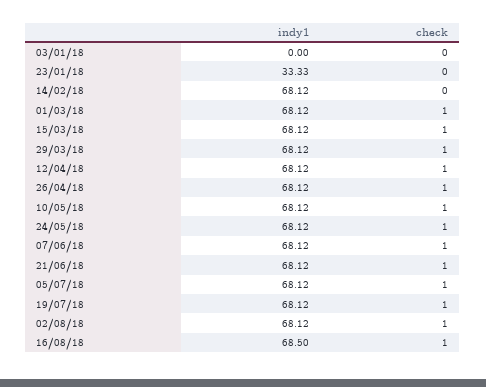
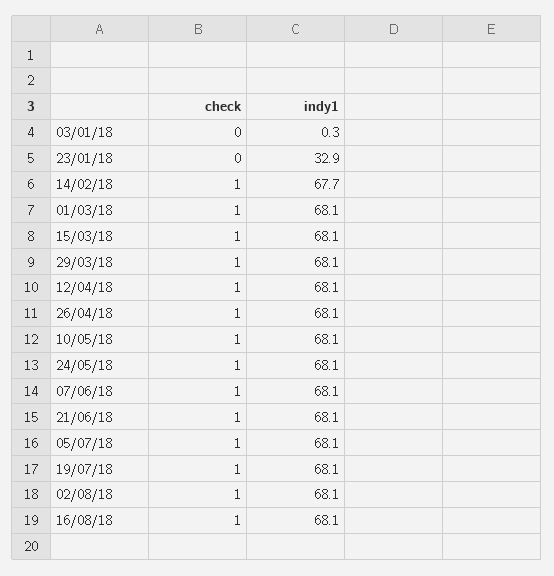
  {
    "indy1": {
-     "03/01/18": 0,
+     "03/01/18": 0.3,
-     "23/01/18": 33.33,
+     "23/01/18": 32.9,
-     "14/02/18": 68.12,
+     "14/02/18": 67.7,
      "01/03/18": 68.12,
      "15/03/18": 68.12,
      "29/03/18": 68.12,
      "12/04/18": 68.12,
      "26/04/18": 68.12,
      "10/05/18": 68.12,
      "24/05/18": 68.12,
      "07/06/18": 68.12,
      "21/06/18": 68.12,
      "05/07/18": 68.12,
      "19/07/18": 68.12,
      "02/08/18": 68.12,
-     "16/08/18": 68.5
+     "16/08/18": 68.1
    },
    "check": {
      "03/01/18": 0,
      "23/01/18": 0,
-     "14/02/18": 0,
+     "14/02/18": 1,
      "01/03/18": 1,
      "15/03/18": 1,
      "29/03/18": 1,
      "12/04/18": 1,
      "26/04/18": 1,
      "10/05/18": 1,
      "24/05/18": 1,
      "07/06/18": 1,
      "21/06/18": 1,
      "05/07/18": 1,
      "19/07/18": 1,
      "02/08/18": 1,
      "16/08/18": 1
    }
  }

